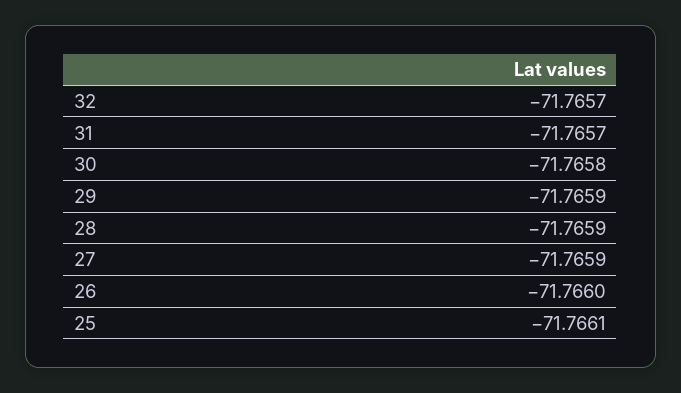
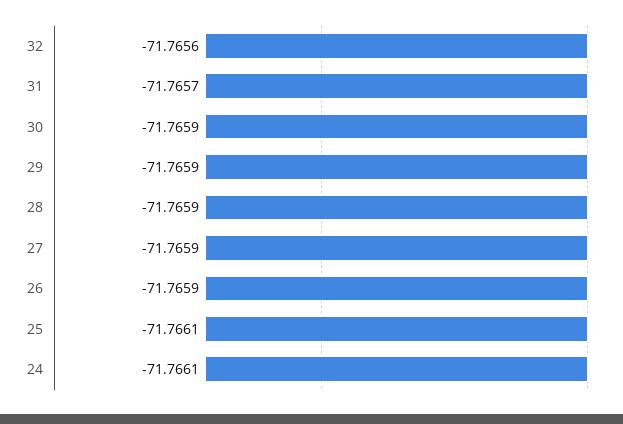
  {
-   "32": -71.7657,
+   "32": -71.7656,
    "31": -71.7657,
-   "30": -71.7658,
+   "30": -71.7659,
    "29": -71.7659,
    "28": -71.7659,
    "27": -71.7659,
-   "26": -71.766,
+   "26": -71.7659,
-   "25": -71.7661
+   "25": -71.7661,
+   "24": -71.7661
  }

